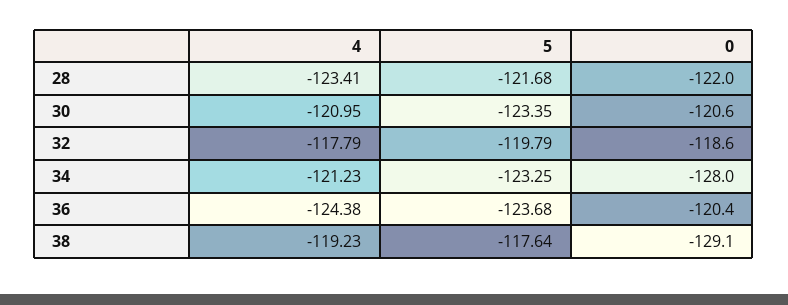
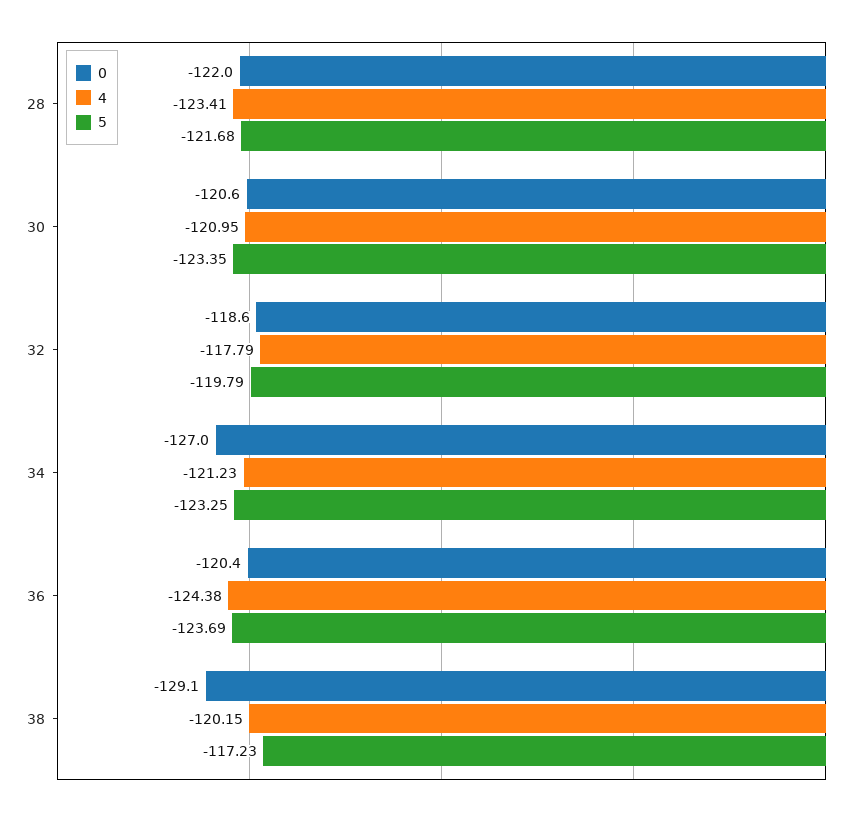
  {
    "4": {
      "28": -123.41,
      "30": -120.95,
      "32": -117.79,
      "34": -121.23,
      "36": -124.38,
-     "38": -119.23
+     "38": -120.15
    },
    "5": {
      "28": -121.68,
      "30": -123.35,
      "32": -119.79,
      "34": -123.25,
-     "36": -123.68,
+     "36": -123.69,
-     "38": -117.64
+     "38": -117.23
    },
    "0": {
      "28": -122,
      "30": -120.6,
      "32": -118.6,
-     "34": -128,
+     "34": -127,
      "36": -120.4,
      "38": -129.1
    }
  }

